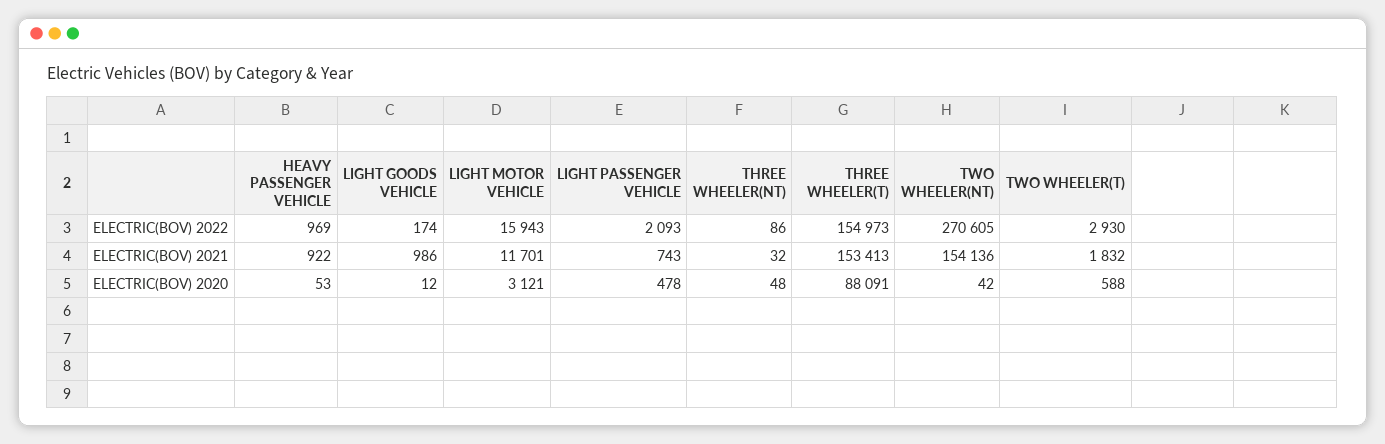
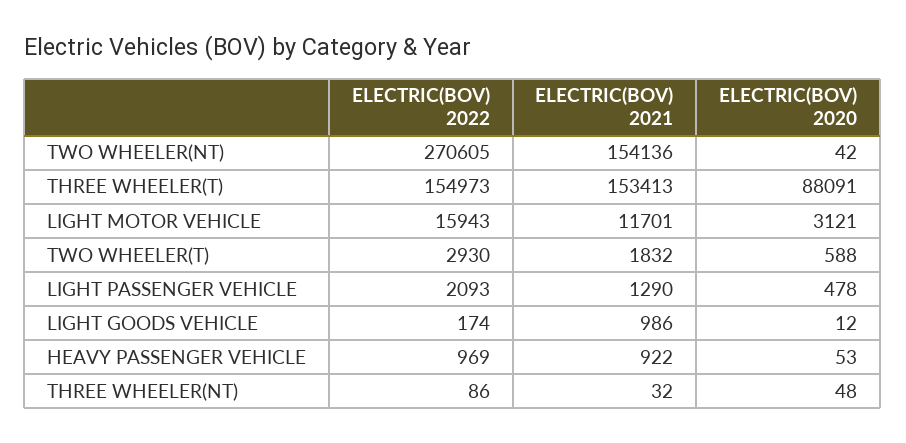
  {
    "HEAVY PASSENGER VEHICLE": {
      "ELECTRIC(BOV) 2022": 969,
      "ELECTRIC(BOV) 2021": 922,
      "ELECTRIC(BOV) 2020": 53
    },
    "LIGHT GOODS VEHICLE": {
      "ELECTRIC(BOV) 2022": 174,
      "ELECTRIC(BOV) 2021": 986,
      "ELECTRIC(BOV) 2020": 12
    },
    "LIGHT MOTOR VEHICLE": {
      "ELECTRIC(BOV) 2022": 15943,
      "ELECTRIC(BOV) 2021": 11701,
      "ELECTRIC(BOV) 2020": 3121
    },
    "LIGHT PASSENGER VEHICLE": {
      "ELECTRIC(BOV) 2022": 2093,
-     "ELECTRIC(BOV) 2021": 743,
+     "ELECTRIC(BOV) 2021": 1290,
      "ELECTRIC(BOV) 2020": 478
    },
    "THREE WHEELER(NT)": {
      "ELECTRIC(BOV) 2022": 86,
      "ELECTRIC(BOV) 2021": 32,
      "ELECTRIC(BOV) 2020": 48
    },
    "THREE WHEELER(T)": {
      "ELECTRIC(BOV) 2022": 154973,
      "ELECTRIC(BOV) 2021": 153413,
      "ELECTRIC(BOV) 2020": 88091
    },
    "TWO WHEELER(NT)": {
      "ELECTRIC(BOV) 2022": 270605,
      "ELECTRIC(BOV) 2021": 154136,
      "ELECTRIC(BOV) 2020": 42
    },
    "TWO WHEELER(T)": {
      "ELECTRIC(BOV) 2022": 2930,
      "ELECTRIC(BOV) 2021": 1832,
      "ELECTRIC(BOV) 2020": 588
    }
  }

